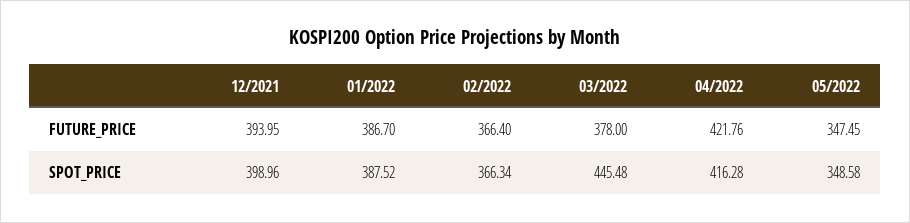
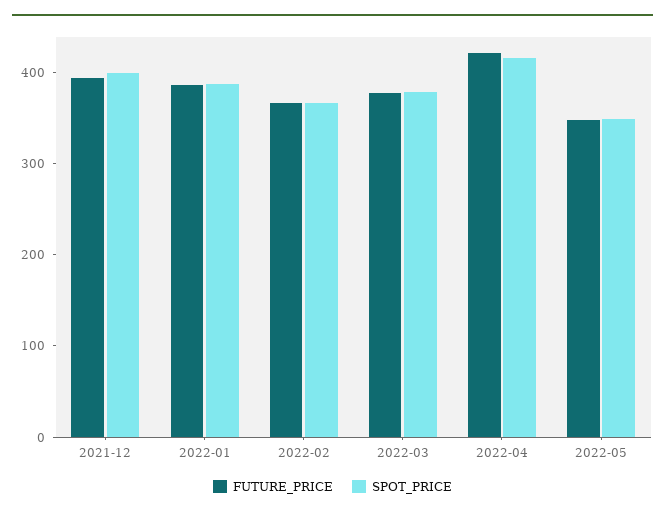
  {
    "FUTURE_PRICE": {
      "12/2021": 393.95,
      "01/2022": 386.7,
      "02/2022": 366.4,
      "03/2022": 378,
      "04/2022": 421.76,
      "05/2022": 347.45
    },
    "SPOT_PRICE": {
      "12/2021": 398.96,
      "01/2022": 387.52,
      "02/2022": 366.34,
-     "03/2022": 445.48,
+     "03/2022": 380,
      "04/2022": 416.28,
      "05/2022": 348.58
    }
  }

